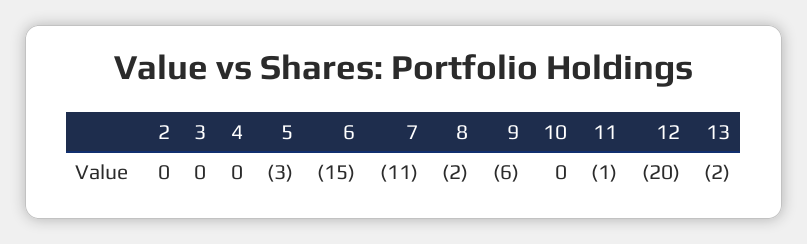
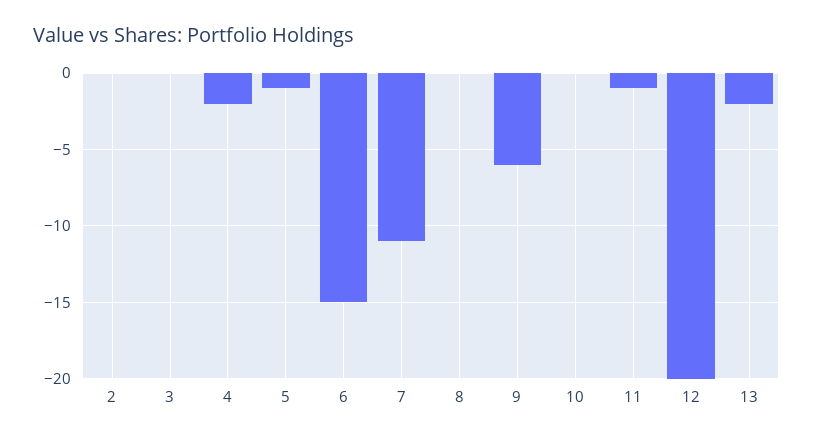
  {
    "2": 0,
    "3": 0,
-   "4": 0,
+   "4": -2,
-   "5": -3,
+   "5": -1,
    "6": -15,
    "7": -11,
-   "8": -2,
+   "8": 0,
    "9": -6,
    "10": 0,
    "11": -1,
    "12": -20,
    "13": -2
  }

